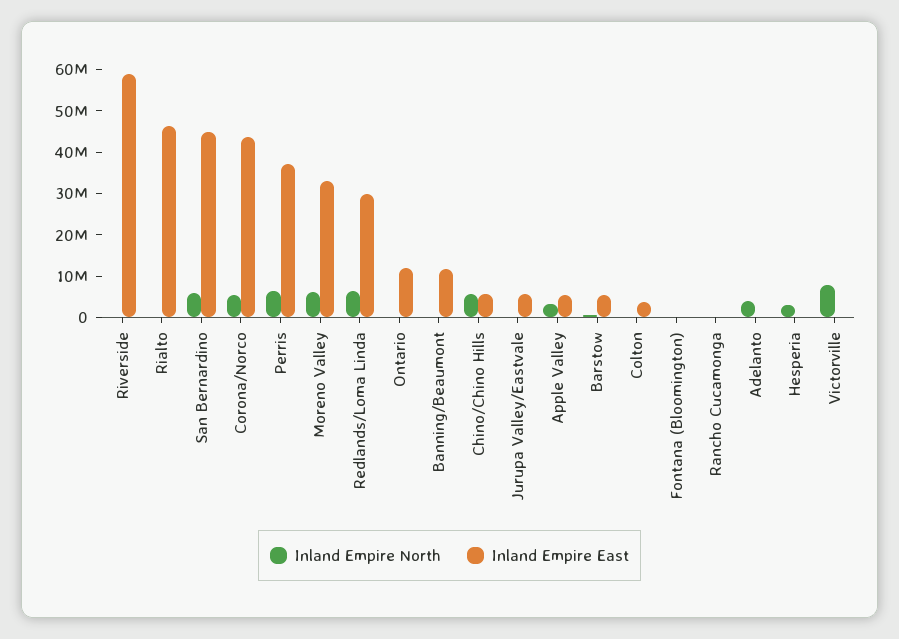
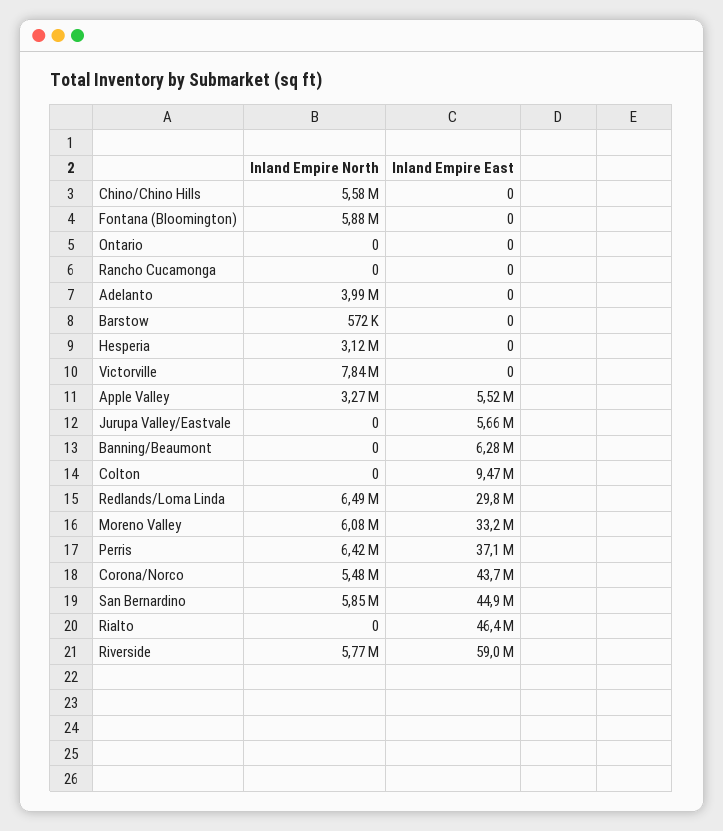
  {
    "Inland Empire North": {
-     "Riverside": 0,
+     "Riverside": 5770000,
      "Rialto": 0,
      "San Bernardino": 5850000,
      "Corona/Norco": 5480000,
      "Perris": 6420000,
      "Moreno Valley": 6080000,
      "Redlands/Loma Linda": 6490000,
      "Ontario": 0,
      "Banning/Beaumont": 0,
      "Chino/Chino Hills": 5580000,
      "Jurupa Valley/Eastvale": 0,
      "Apple Valley": 3270000,
      "Barstow": 572000,
      "Colton": 0,
-     "Fontana (Bloomington)": 0,
+     "Fontana (Bloomington)": 5880000,
      "Rancho Cucamonga": 0,
      "Adelanto": 3990000,
      "Hesperia": 3120000,
      "Victorville": 7840000
    },
    "Inland Empire East": {
      "Riverside": 59000000,
      "Rialto": 46400000,
      "San Bernardino": 44900000,
      "Corona/Norco": 43700000,
      "Perris": 37100000,
      "Moreno Valley": 33200000,
      "Redlands/Loma Linda": 29800000,
-     "Ontario": 12000000,
+     "Ontario": 0,
-     "Banning/Beaumont": 12000000,
+     "Banning/Beaumont": 6280000,
-     "Chino/Chino Hills": 6000000,
+     "Chino/Chino Hills": 0,
      "Jurupa Valley/Eastvale": 5660000,
      "Apple Valley": 5520000,
-     "Barstow": 6000000,
+     "Barstow": 0,
-     "Colton": 4000000,
+     "Colton": 9470000,
      "Fontana (Bloomington)": 0,
      "Rancho Cucamonga": 0,
      "Adelanto": 0,
      "Hesperia": 0,
      "Victorville": 0
    }
  }

